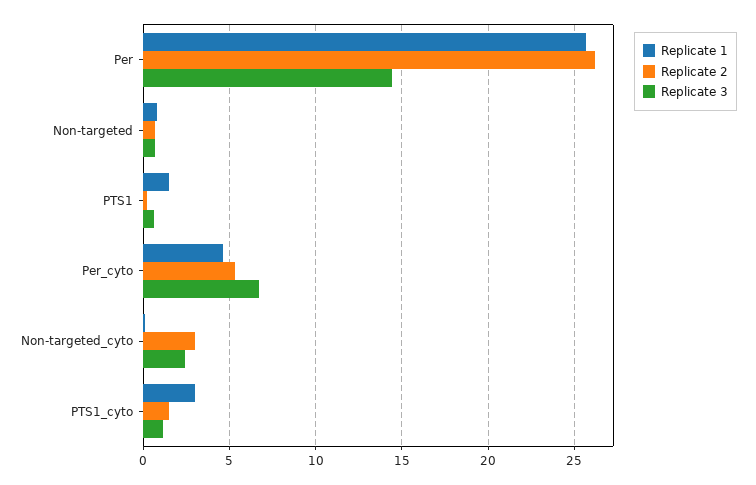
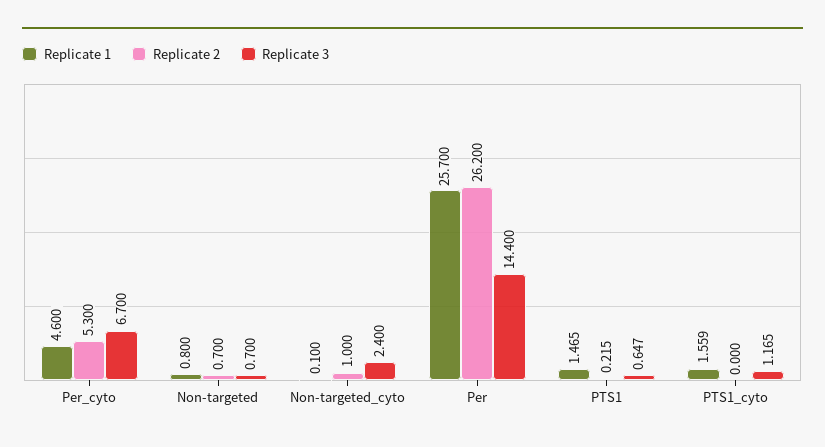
  {
    "Replicate 1": {
      "Per": 25.7,
      "Non-targeted": 0.8,
      "PTS1": 1.465,
      "Per_cyto": 4.6,
      "Non-targeted_cyto": 0.1,
-     "PTS1_cyto": 3
+     "PTS1_cyto": 1.559
    },
    "Replicate 2": {
      "Per": 26.2,
      "Non-targeted": 0.7,
      "PTS1": 0.215,
      "Per_cyto": 5.3,
-     "Non-targeted_cyto": 3,
+     "Non-targeted_cyto": 1,
-     "PTS1_cyto": 1.5
+     "PTS1_cyto": 0
    },
    "Replicate 3": {
      "Per": 14.4,
      "Non-targeted": 0.7,
      "PTS1": 0.647,
      "Per_cyto": 6.7,
      "Non-targeted_cyto": 2.4,
      "PTS1_cyto": 1.165
    }
  }

